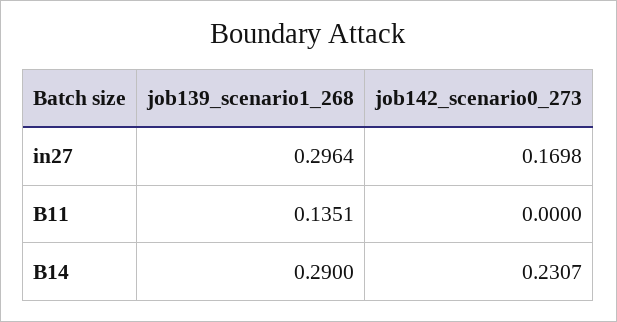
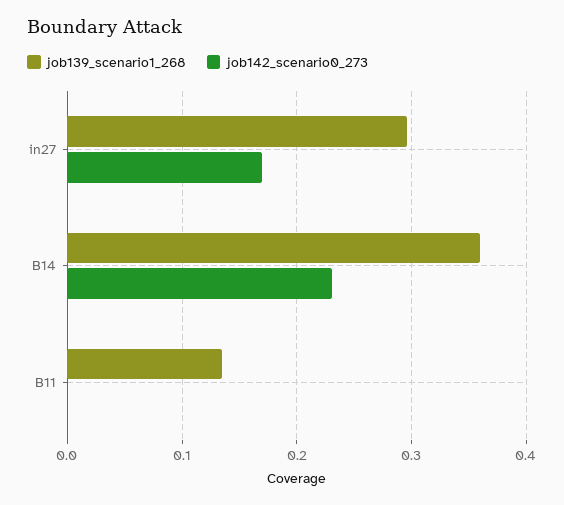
  {
    "job139_scenario1_268": {
      "in27": 0.2964,
      "B11": 0.1351,
-     "B14": 0.29
+     "B14": 0.36
    },
    "job142_scenario0_273": {
      "in27": 0.1698,
      "B11": 0,
      "B14": 0.2307
    }
  }

